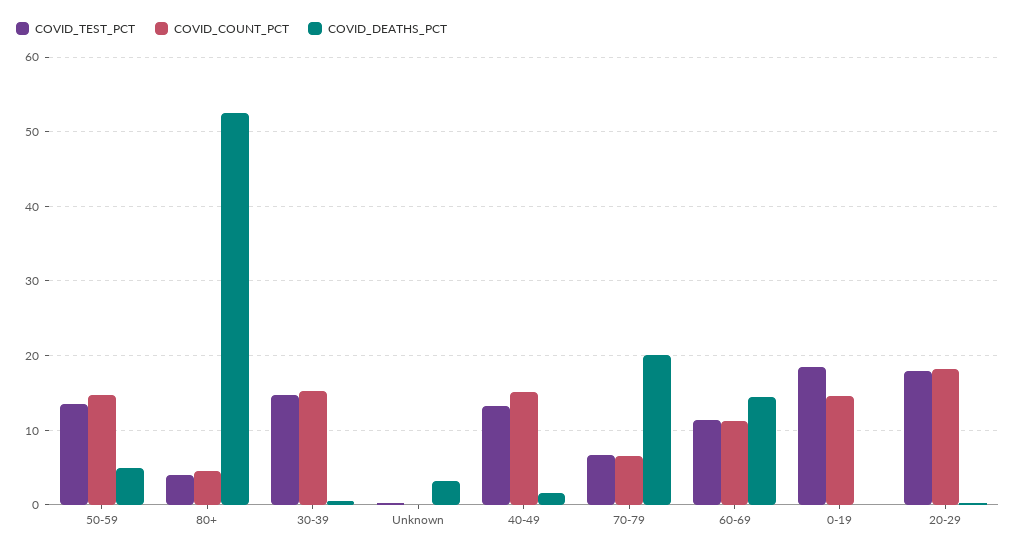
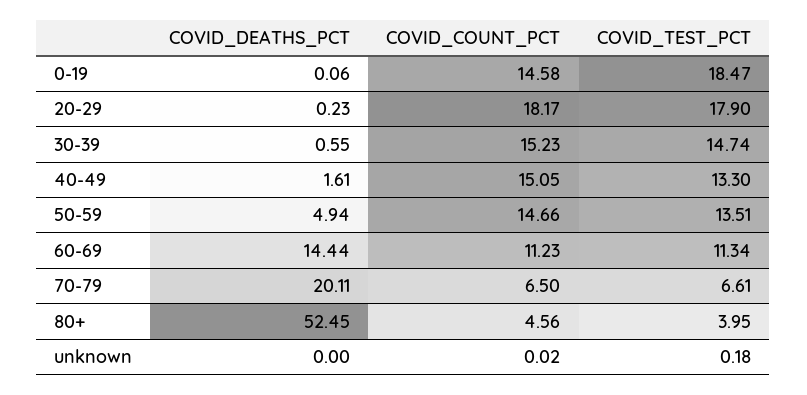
  {
    "COVID_TEST_PCT": {
      "50-59": 13.51,
      "80+": 3.95,
      "30-39": 14.74,
      "Unknown": 0.18,
      "40-49": 13.3,
      "70-79": 6.61,
      "60-69": 11.34,
      "0-19": 18.47,
      "20-29": 17.9
    },
    "COVID_COUNT_PCT": {
      "50-59": 14.66,
      "80+": 4.56,
      "30-39": 15.23,
      "Unknown": 0.02,
      "40-49": 15.05,
      "70-79": 6.5,
      "60-69": 11.23,
      "0-19": 14.58,
      "20-29": 18.17
    },
    "COVID_DEATHS_PCT": {
      "50-59": 4.94,
      "80+": 52.45,
      "30-39": 0.55,
-     "Unknown": 3,
+     "Unknown": 0,
      "40-49": 1.61,
      "70-79": 20.11,
      "60-69": 14.44,
      "0-19": 0.06,
      "20-29": 0.23
    }
  }

